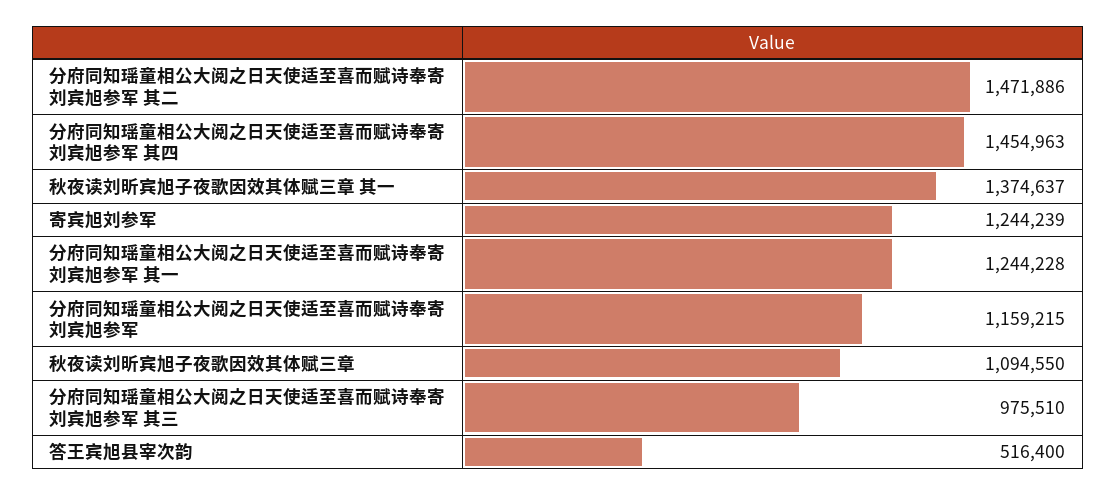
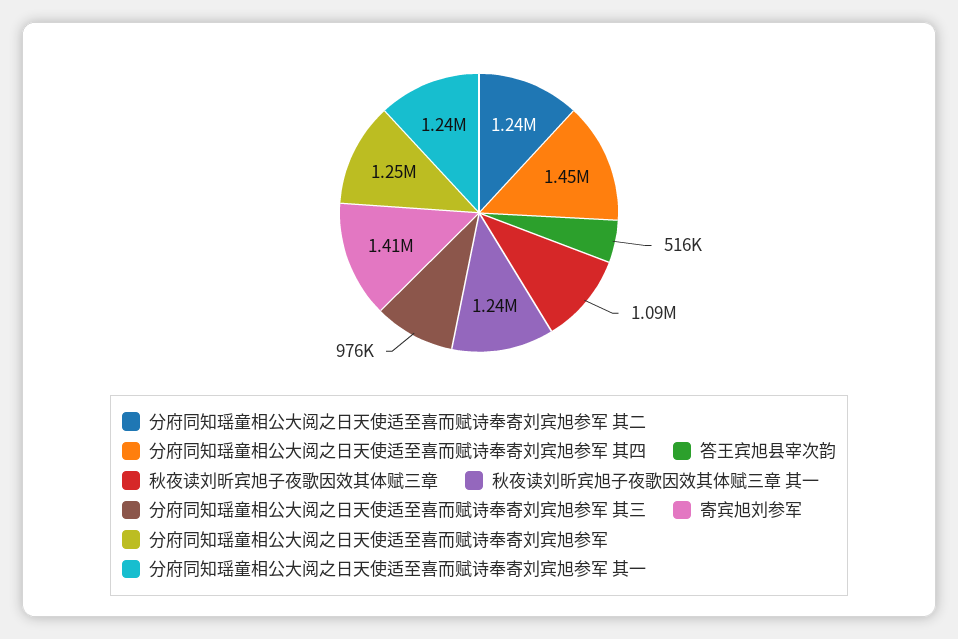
  {
-   "分府同知瑶童相公大阅之日天使适至喜而赋诗奉寄刘宾旭参军 其二": 1471886,
+   "分府同知瑶童相公大阅之日天使适至喜而赋诗奉寄刘宾旭参军 其二": 1240000,
    "分府同知瑶童相公大阅之日天使适至喜而赋诗奉寄刘宾旭参军 其四": 1454963,
-   "秋夜读刘昕宾旭子夜歌因效其体赋三章 其一": 1374637,
+   "秋夜读刘昕宾旭子夜歌因效其体赋三章 其一": 1240000,
-   "寄宾旭刘参军": 1244239,
+   "寄宾旭刘参军": 1410000,
    "分府同知瑶童相公大阅之日天使适至喜而赋诗奉寄刘宾旭参军 其一": 1244228,
-   "分府同知瑶童相公大阅之日天使适至喜而赋诗奉寄刘宾旭参军": 1159215,
+   "分府同知瑶童相公大阅之日天使适至喜而赋诗奉寄刘宾旭参军": 1250000,
    "秋夜读刘昕宾旭子夜歌因效其体赋三章": 1094550,
    "分府同知瑶童相公大阅之日天使适至喜而赋诗奉寄刘宾旭参军 其三": 975510,
    "答王宾旭县宰次韵": 516400
  }

